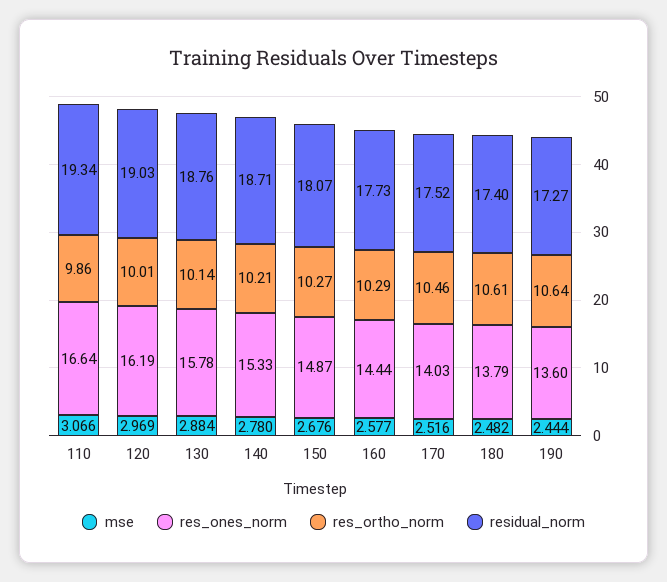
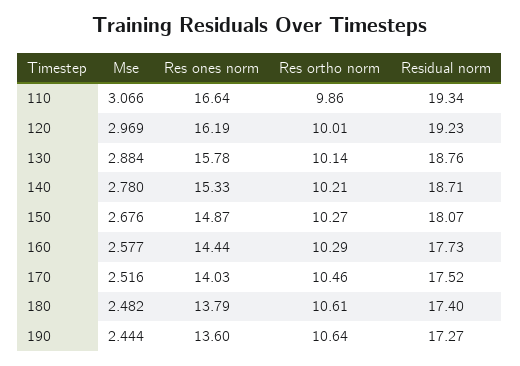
  {
    "mse": {
      "110": 3.066,
      "120": 2.969,
      "130": 2.884,
      "140": 2.78,
      "150": 2.676,
      "160": 2.577,
      "170": 2.516,
      "180": 2.482,
      "190": 2.444
    },
    "res_ones_norm": {
      "110": 16.64,
      "120": 16.19,
      "130": 15.78,
      "140": 15.33,
      "150": 14.87,
      "160": 14.44,
      "170": 14.03,
      "180": 13.79,
      "190": 13.6
    },
    "res_ortho_norm": {
      "110": 9.86,
      "120": 10.01,
      "130": 10.14,
      "140": 10.21,
      "150": 10.27,
      "160": 10.29,
      "170": 10.46,
      "180": 10.61,
      "190": 10.64
    },
    "residual_norm": {
      "110": 19.34,
-     "120": 19.03,
+     "120": 19.23,
      "130": 18.76,
      "140": 18.71,
      "150": 18.07,
      "160": 17.73,
      "170": 17.52,
      "180": 17.4,
      "190": 17.27
    }
  }

